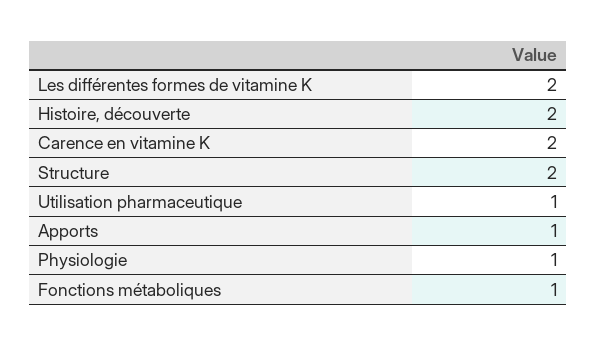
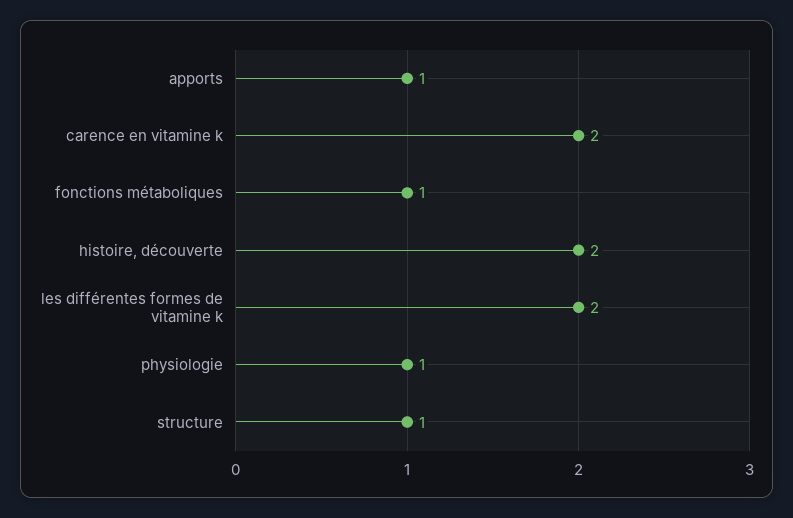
  {
    "Les différentes formes de vitamine K": 2,
    "Histoire, découverte": 2,
    "Carence en vitamine K": 2,
-   "Structure": 2,
+   "Structure": 1,
-   "Utilisation pharmaceutique": 1,
    "Apports": 1,
    "Physiologie": 1,
    "Fonctions métaboliques": 1
  }

